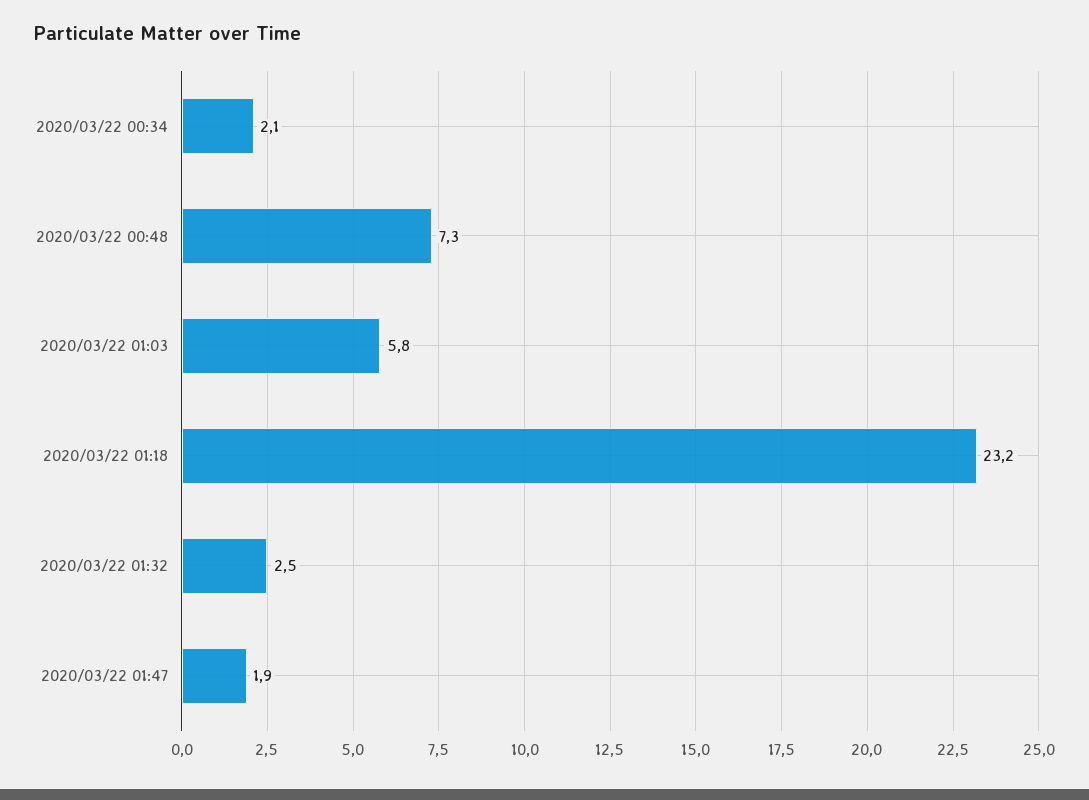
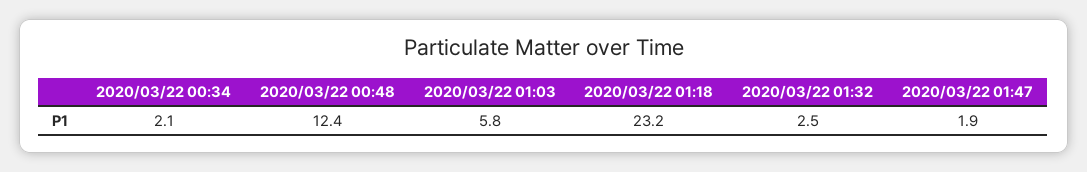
  {
    "2020/03/22 00:34": 2.1,
-   "2020/03/22 00:48": 7.3,
+   "2020/03/22 00:48": 12.4,
    "2020/03/22 01:03": 5.8,
    "2020/03/22 01:18": 23.2,
    "2020/03/22 01:32": 2.5,
    "2020/03/22 01:47": 1.9
  }

